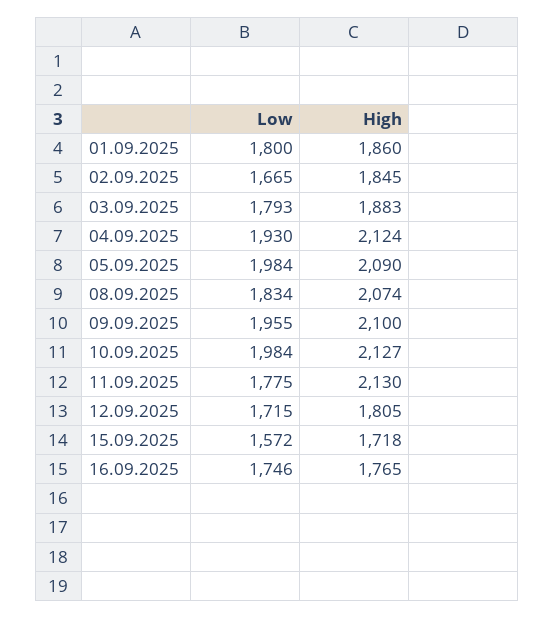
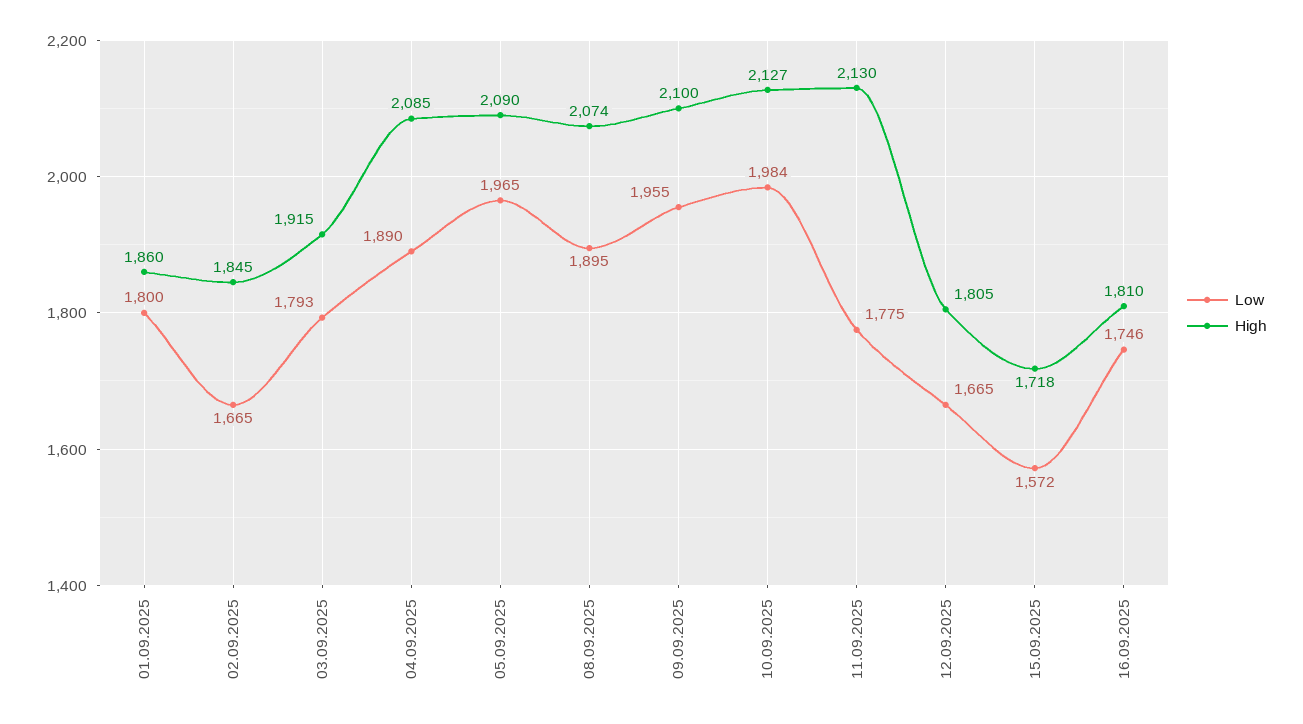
  {
    "Low": {
      "01.09.2025": 1800,
      "02.09.2025": 1665,
      "03.09.2025": 1793,
-     "04.09.2025": 1930,
+     "04.09.2025": 1890,
-     "05.09.2025": 1984,
+     "05.09.2025": 1965,
-     "08.09.2025": 1834,
+     "08.09.2025": 1895,
      "09.09.2025": 1955,
      "10.09.2025": 1984,
      "11.09.2025": 1775,
-     "12.09.2025": 1715,
+     "12.09.2025": 1665,
      "15.09.2025": 1572,
      "16.09.2025": 1746
    },
    "High": {
      "01.09.2025": 1860,
      "02.09.2025": 1845,
-     "03.09.2025": 1883,
+     "03.09.2025": 1915,
-     "04.09.2025": 2124,
+     "04.09.2025": 2085,
      "05.09.2025": 2090,
      "08.09.2025": 2074,
      "09.09.2025": 2100,
      "10.09.2025": 2127,
      "11.09.2025": 2130,
      "12.09.2025": 1805,
      "15.09.2025": 1718,
-     "16.09.2025": 1765
+     "16.09.2025": 1810
    }
  }

